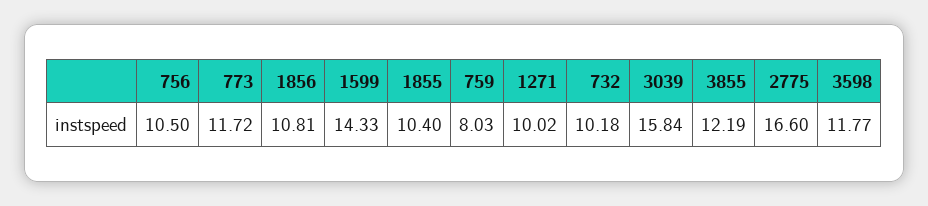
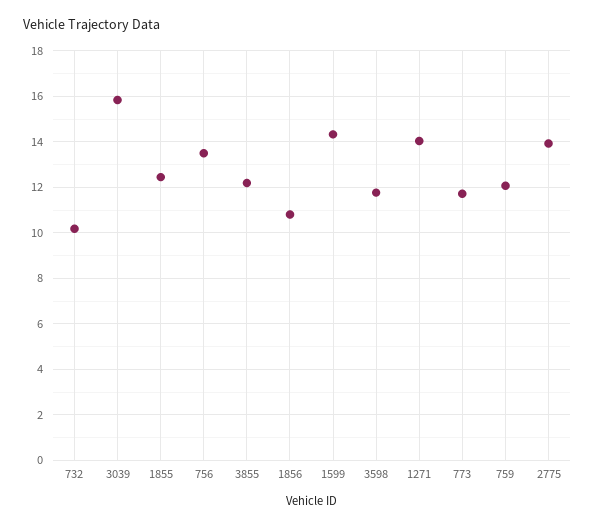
  {
-   "756": 10.5,
+   "756": 13.5,
    "773": 11.72,
    "1856": 10.81,
    "1599": 14.33,
-   "1855": 10.4,
+   "1855": 12.5,
-   "759": 8.03,
+   "759": 12,
-   "1271": 10.02,
+   "1271": 14,
    "732": 10.18,
    "3039": 15.84,
    "3855": 12.19,
-   "2775": 16.6,
+   "2775": 14,
    "3598": 11.77
  }

